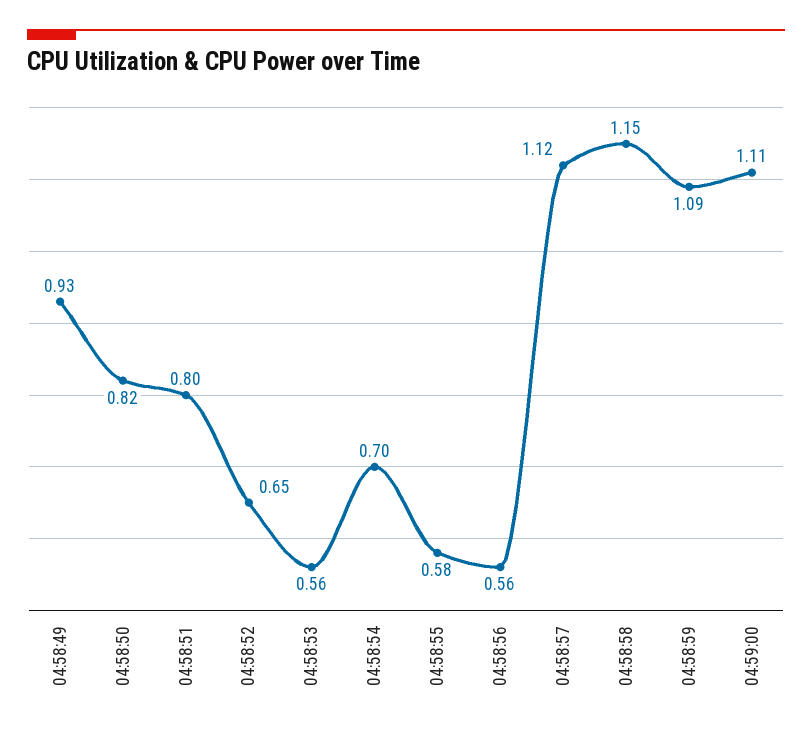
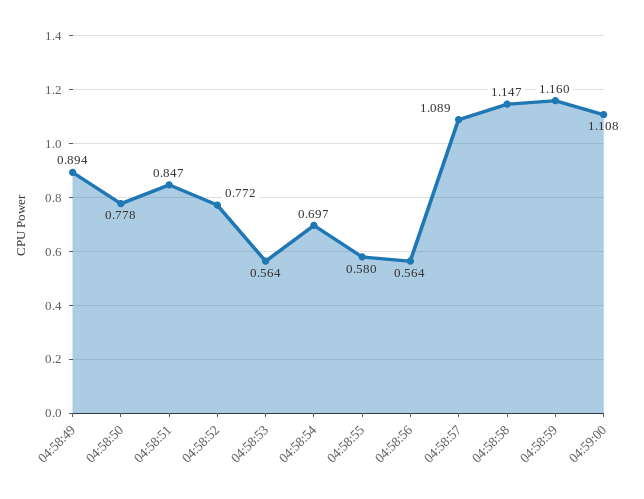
  {
-   "04:58:49": 0.93,
+   "04:58:49": 0.894,
-   "04:58:50": 0.82,
+   "04:58:50": 0.778,
-   "04:58:51": 0.8,
+   "04:58:51": 0.847,
-   "04:58:52": 0.65,
+   "04:58:52": 0.772,
    "04:58:53": 0.564,
    "04:58:54": 0.697,
    "04:58:55": 0.58,
    "04:58:56": 0.564,
-   "04:58:57": 1.12,
+   "04:58:57": 1.089,
    "04:58:58": 1.147,
-   "04:58:59": 1.09,
+   "04:58:59": 1.16,
    "04:59:00": 1.108
  }

